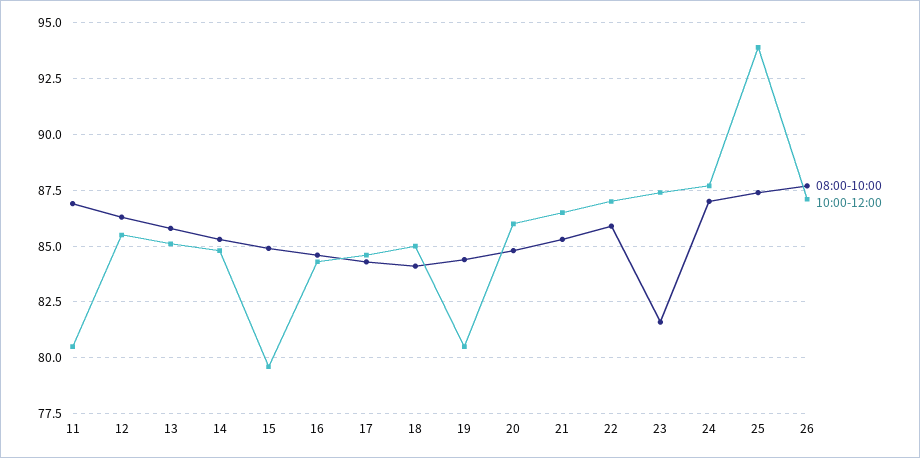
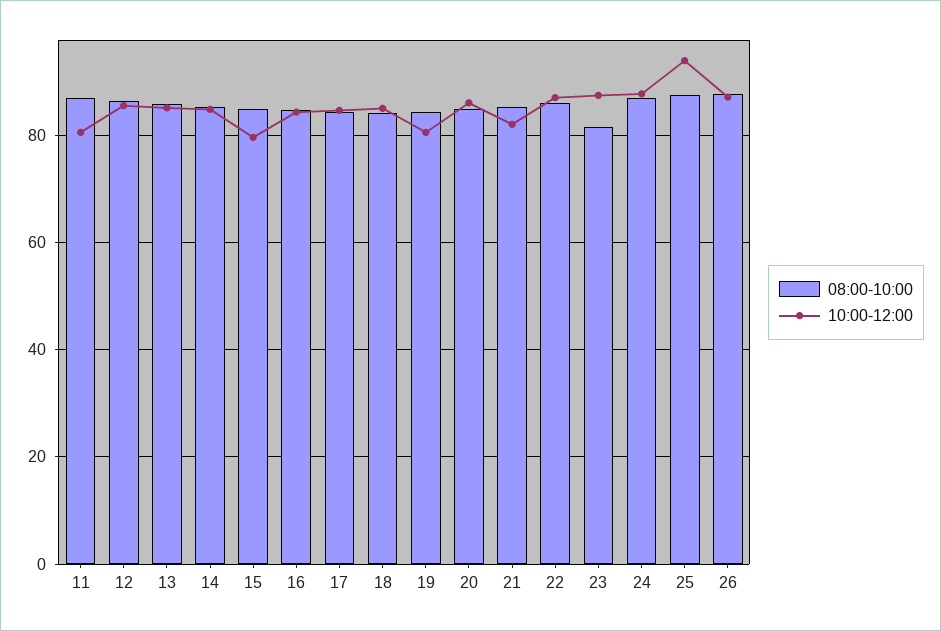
  {
    "08:00-10:00": {
      "11": 87,
      "12": 86.5,
      "13": 86,
      "14": 85.5,
      "15": 85,
      "16": 84.5,
      "17": 84.5,
      "18": 84,
      "19": 84.5,
      "20": 85,
      "21": 85.5,
      "22": 86,
      "23": 81.5,
      "24": 87,
      "25": 87.5,
      "26": 87.5
    },
    "10:00-12:00": {
      "11": 80.5,
      "12": 85.5,
      "13": 85,
      "14": 85,
      "15": 79.5,
      "16": 84.5,
      "17": 84.5,
      "18": 85,
      "19": 80.5,
      "20": 86,
-     "21": 86.5,
+     "21": 82,
      "22": 87,
      "23": 87.5,
      "24": 87.5,
      "25": 94,
      "26": 87
    }
  }

